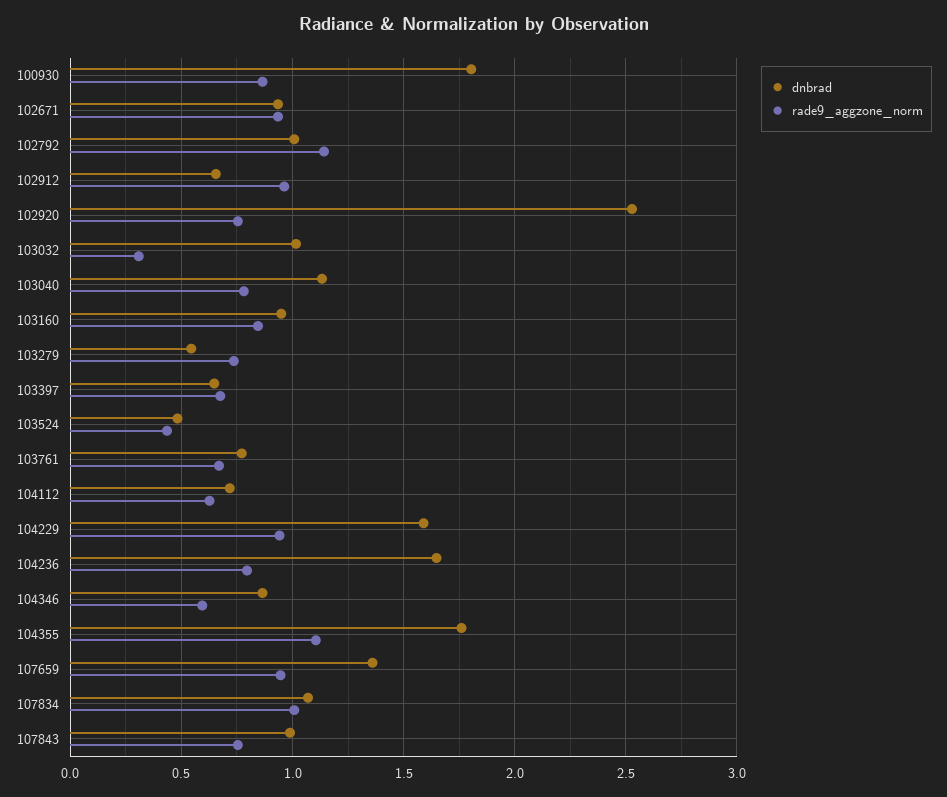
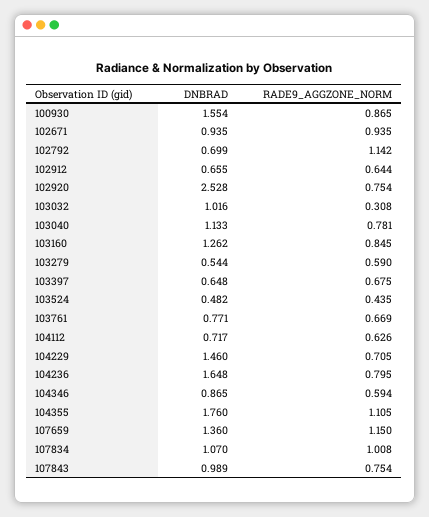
  {
    "dnbrad": {
-     "100930": 1.8,
+     "100930": 1.554,
      "102671": 0.935,
-     "102792": 1,
+     "102792": 0.699,
      "102912": 0.655,
      "102920": 2.528,
      "103032": 1.016,
      "103040": 1.133,
-     "103160": 0.95,
+     "103160": 1.262,
      "103279": 0.544,
      "103397": 0.648,
      "103524": 0.482,
      "103761": 0.771,
      "104112": 0.717,
-     "104229": 1.6,
+     "104229": 1.46,
      "104236": 1.648,
      "104346": 0.865,
      "104355": 1.76,
      "107659": 1.36,
      "107834": 1.07,
      "107843": 0.989
    },
    "rade9_aggzone_norm": {
      "100930": 0.865,
      "102671": 0.935,
      "102792": 1.142,
-     "102912": 0.95,
+     "102912": 0.644,
      "102920": 0.754,
      "103032": 0.308,
      "103040": 0.781,
      "103160": 0.845,
-     "103279": 0.75,
+     "103279": 0.59,
      "103397": 0.675,
      "103524": 0.435,
      "103761": 0.669,
      "104112": 0.626,
-     "104229": 0.95,
+     "104229": 0.705,
      "104236": 0.795,
      "104346": 0.594,
      "104355": 1.105,
-     "107659": 0.95,
+     "107659": 1.15,
      "107834": 1.008,
      "107843": 0.754
    }
  }

